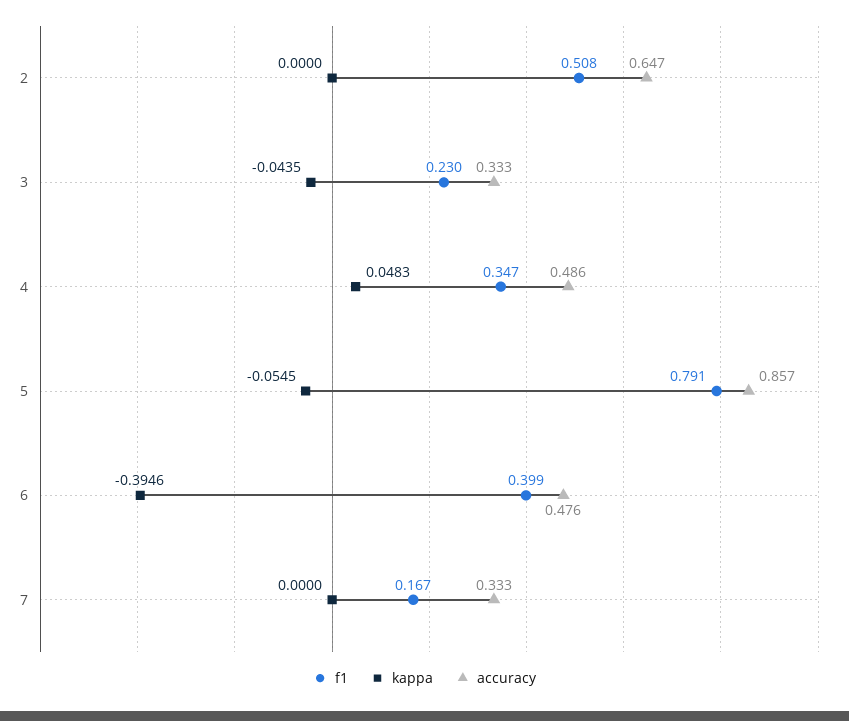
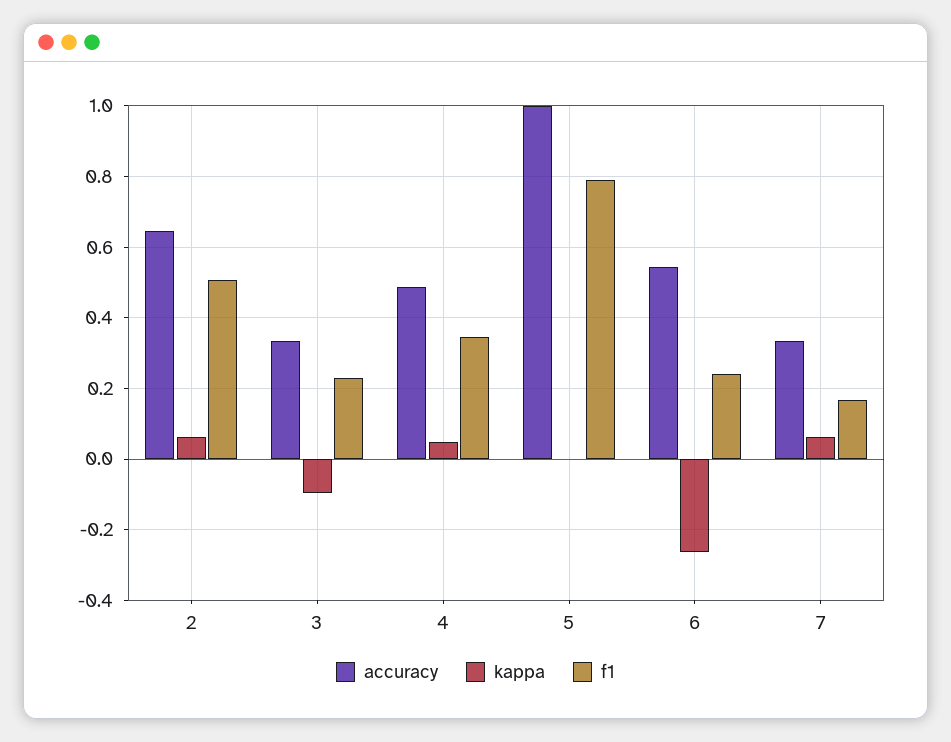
  {
    "f1": {
      "2": 0.508,
      "3": 0.23,
      "4": 0.347,
      "5": 0.791,
-     "6": 0.399,
+     "6": 0.24,
      "7": 0.167
    },
    "kappa": {
-     "2": 0,
+     "2": 0.06,
-     "3": -0.0435,
+     "3": -0.1,
      "4": 0.0483,
-     "5": -0.0545,
+     "5": 0,
-     "6": -0.3946,
+     "6": -0.26,
-     "7": 0
+     "7": 0.06
    },
    "accuracy": {
      "2": 0.647,
      "3": 0.333,
      "4": 0.486,
-     "5": 0.857,
+     "5": 1,
-     "6": 0.476,
+     "6": 0.54,
      "7": 0.333
    }
  }

